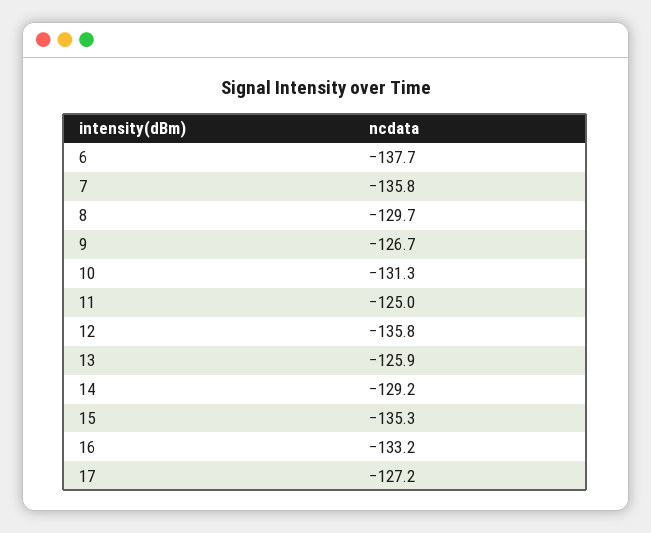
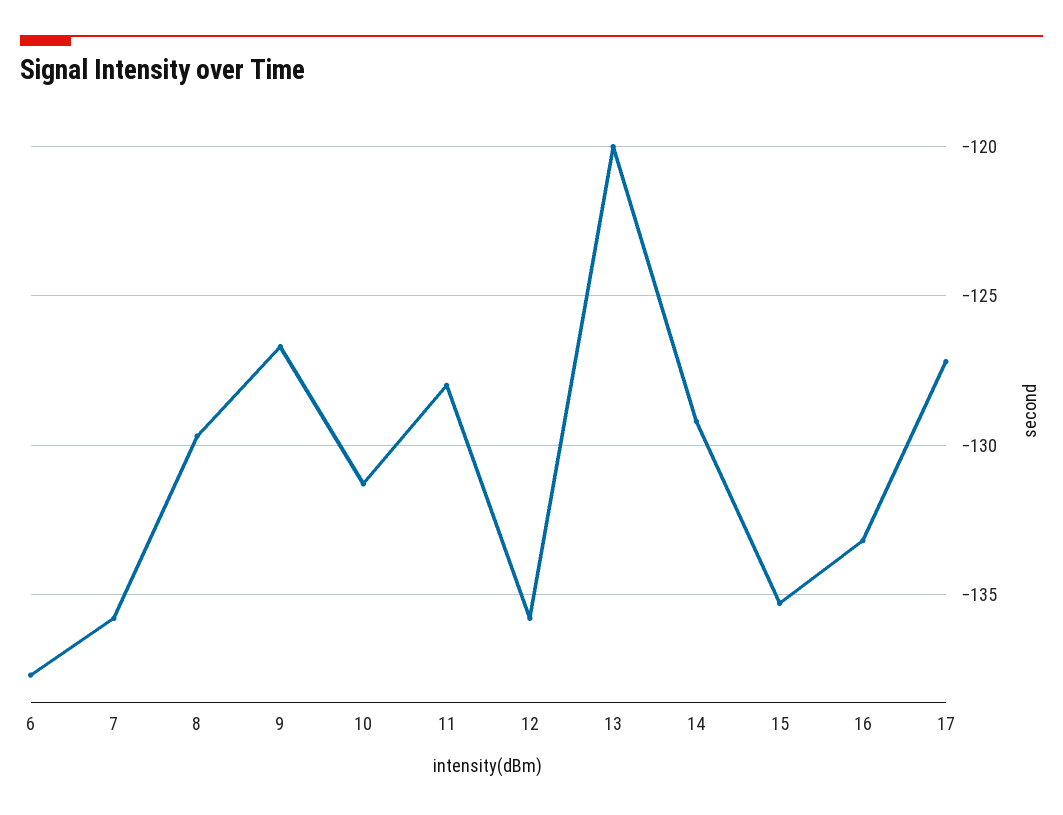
  {
    "6": -137.7,
    "7": -135.8,
    "8": -129.7,
    "9": -126.7,
    "10": -131.3,
-   "11": -125,
+   "11": -128,
    "12": -135.8,
-   "13": -125.9,
+   "13": -120,
    "14": -129.2,
    "15": -135.3,
    "16": -133.2,
    "17": -127.2
  }

